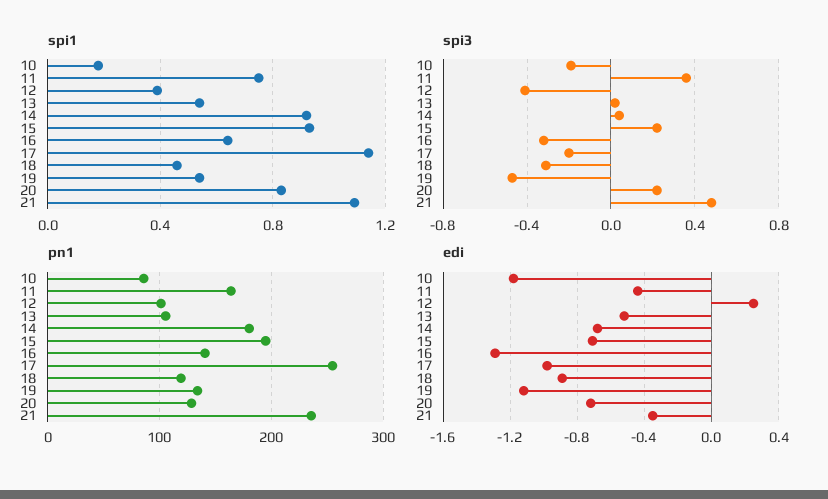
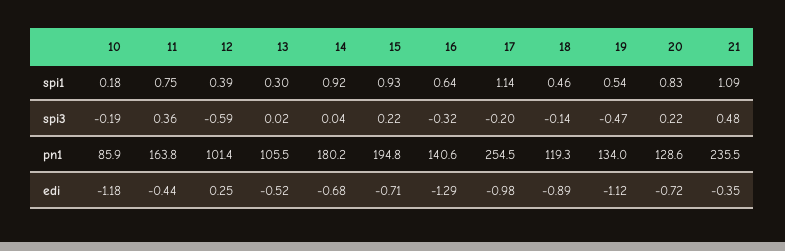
  {
    "spi1": {
      "10": 0.18,
      "11": 0.75,
      "12": 0.39,
-     "13": 0.55,
+     "13": 0.3,
      "14": 0.92,
      "15": 0.93,
      "16": 0.64,
      "17": 1.14,
      "18": 0.46,
      "19": 0.54,
      "20": 0.83,
      "21": 1.09
    },
    "spi3": {
      "10": -0.19,
      "11": 0.36,
-     "12": -0.4,
+     "12": -0.59,
      "13": 0.02,
      "14": 0.04,
      "15": 0.22,
      "16": -0.32,
      "17": -0.2,
-     "18": -0.3,
+     "18": -0.14,
      "19": -0.47,
      "20": 0.22,
      "21": 0.48
    },
    "pn1": {
      "10": 85.9,
      "11": 163.8,
      "12": 101.4,
      "13": 105.5,
      "14": 180.2,
      "15": 194.8,
      "16": 140.6,
      "17": 254.5,
      "18": 119.3,
      "19": 134,
      "20": 128.6,
      "21": 235.5
    },
    "edi": {
      "10": -1.18,
      "11": -0.44,
      "12": 0.25,
      "13": -0.52,
      "14": -0.68,
      "15": -0.71,
      "16": -1.29,
      "17": -0.98,
      "18": -0.89,
      "19": -1.12,
      "20": -0.72,
      "21": -0.35
    }
  }

